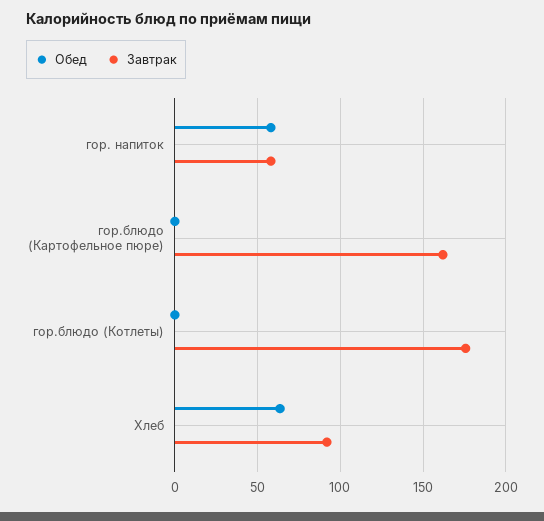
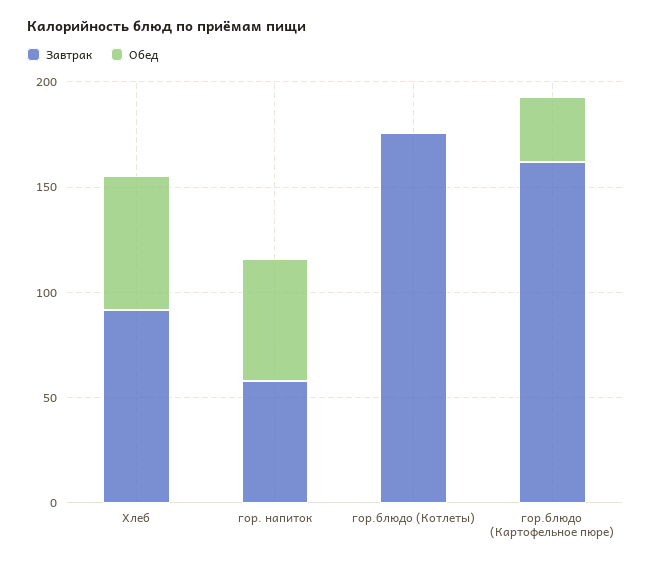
  {
    "Обед": {
      "гор. напиток": 60,
-     "гор.блюдо (Картофельное пюре)": 0,
+     "гор.блюдо (Картофельное пюре)": 30,
      "гор.блюдо (Котлеты)": 0,
      "Хлеб": 65
    },
    "Завтрак": {
      "гор. напиток": 60,
      "гор.блюдо (Картофельное пюре)": 160,
      "гор.блюдо (Котлеты)": 175,
      "Хлеб": 90
    }
  }

